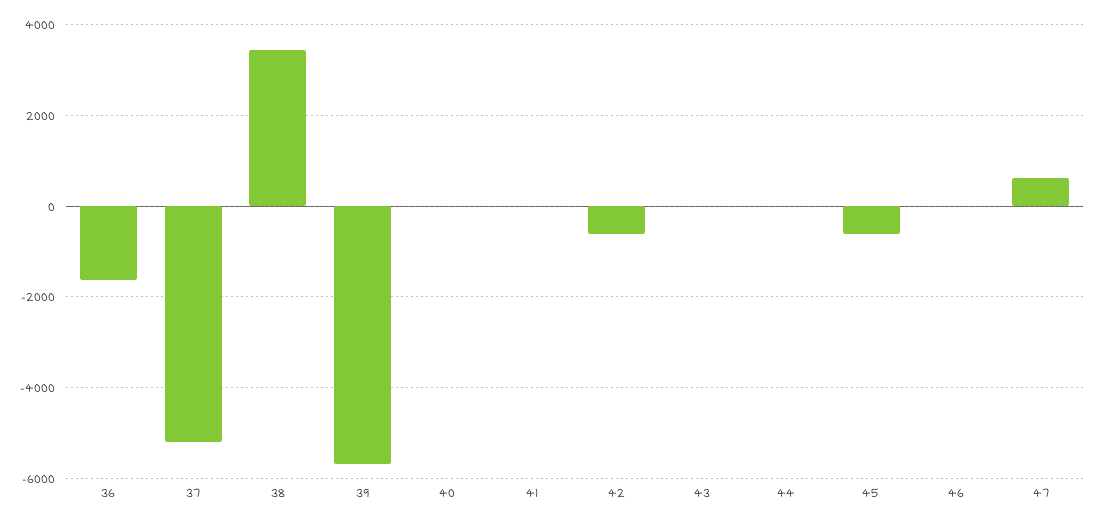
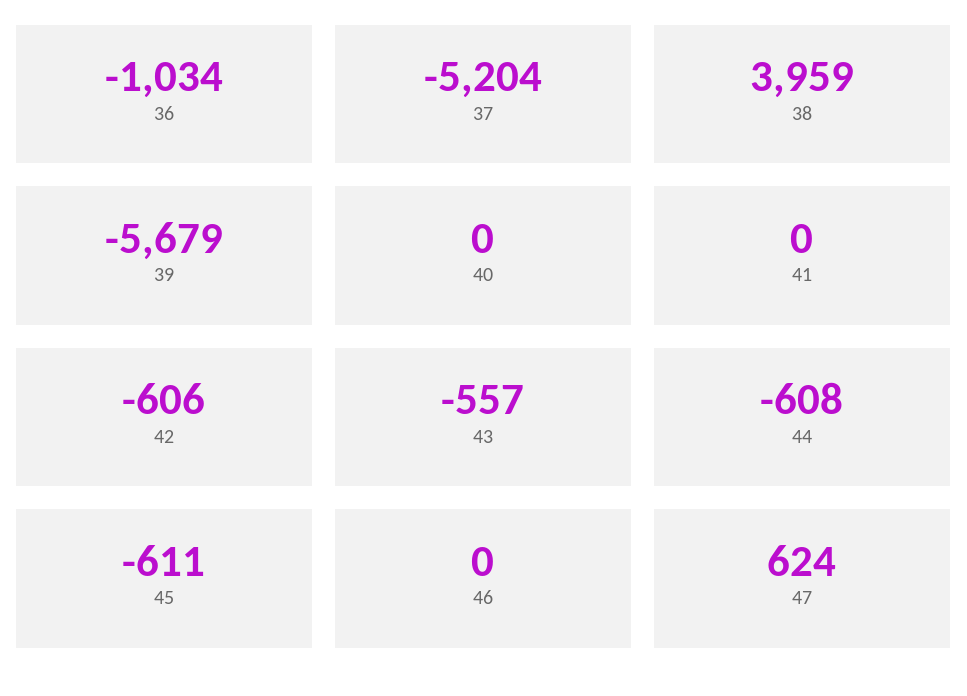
  {
-   "36": -1600,
+   "36": -1034,
    "37": -5204,
-   "38": 3400,
+   "38": 3959,
    "39": -5679,
    "40": 0,
    "41": 0,
    "42": -606,
-   "43": 0,
+   "43": -557,
-   "44": 0,
+   "44": -608,
    "45": -611,
    "46": 0,
    "47": 624
  }

